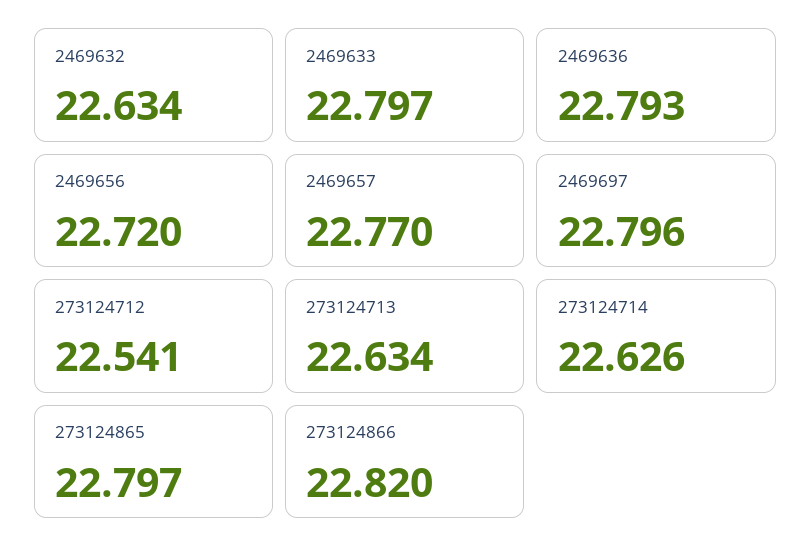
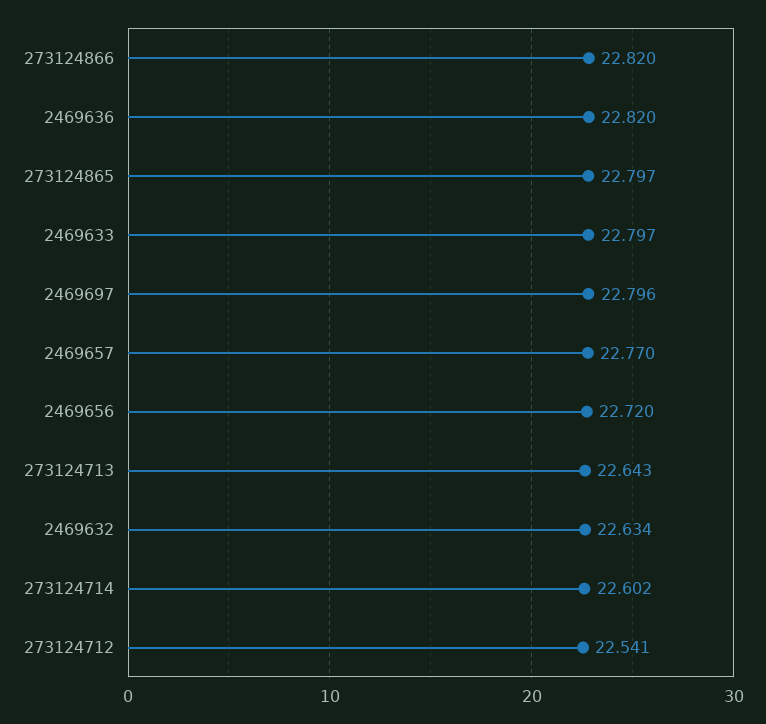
  {
    "2469632": 22.634,
    "2469633": 22.797,
-   "2469636": 22.793,
+   "2469636": 22.82,
    "2469656": 22.72,
    "2469657": 22.77,
    "2469697": 22.796,
    "273124712": 22.541,
-   "273124713": 22.634,
+   "273124713": 22.643,
-   "273124714": 22.626,
+   "273124714": 22.602,
    "273124865": 22.797,
    "273124866": 22.82
  }

